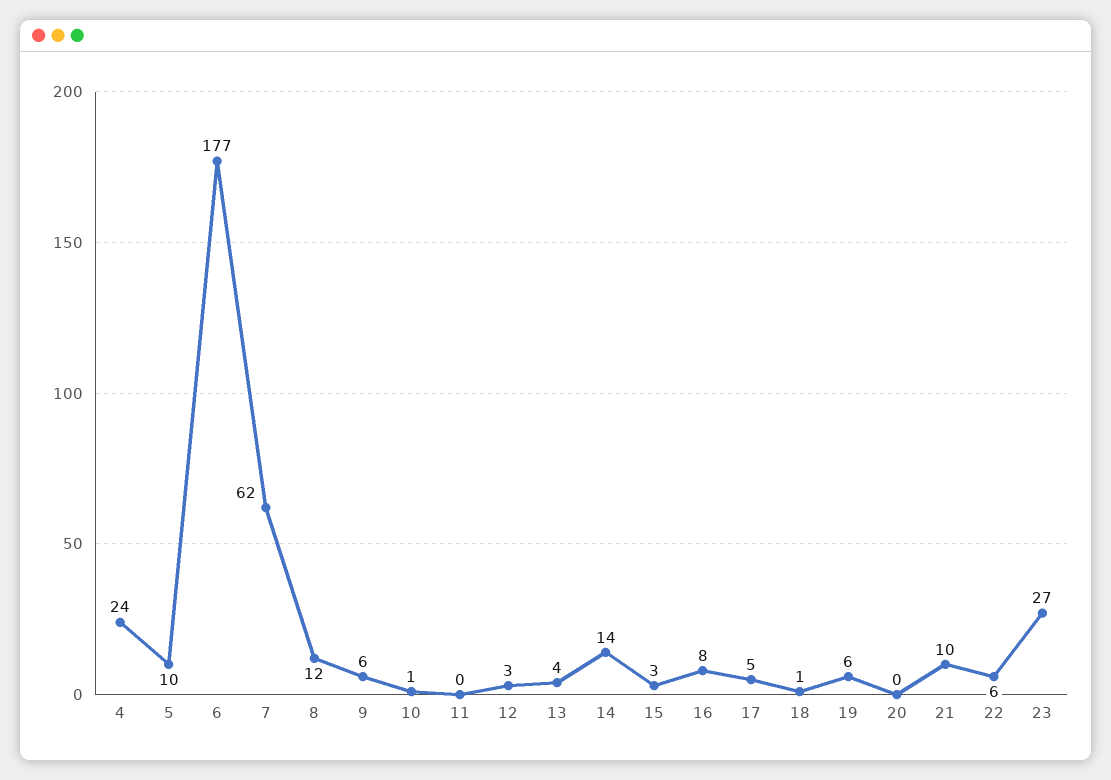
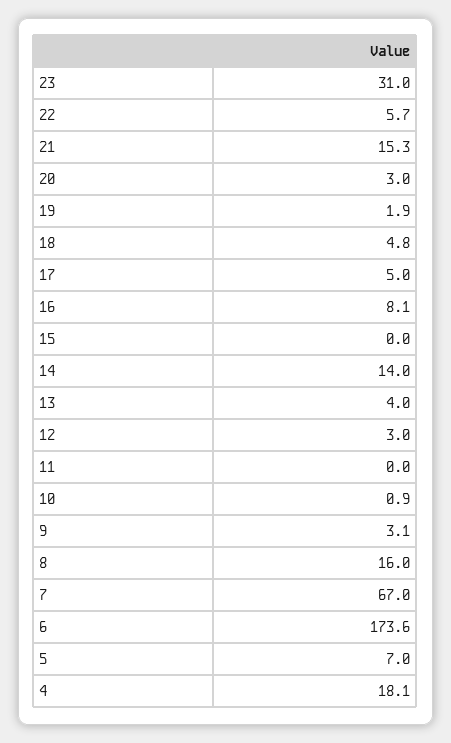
  {
-   "4": 24,
+   "4": 18.1,
-   "5": 10,
+   "5": 7,
-   "6": 177,
+   "6": 173.6,
-   "7": 62,
+   "7": 67,
-   "8": 12,
+   "8": 16,
-   "9": 6,
+   "9": 3.1,
    "10": 0.9,
    "11": 0,
    "12": 3,
    "13": 4,
    "14": 14,
-   "15": 3,
+   "15": 0,
    "16": 8.1,
    "17": 5,
-   "18": 1,
+   "18": 4.8,
-   "19": 6,
+   "19": 1.9,
-   "20": 0,
+   "20": 3,
-   "21": 10,
+   "21": 15.3,
    "22": 5.7,
-   "23": 27
+   "23": 31
  }

